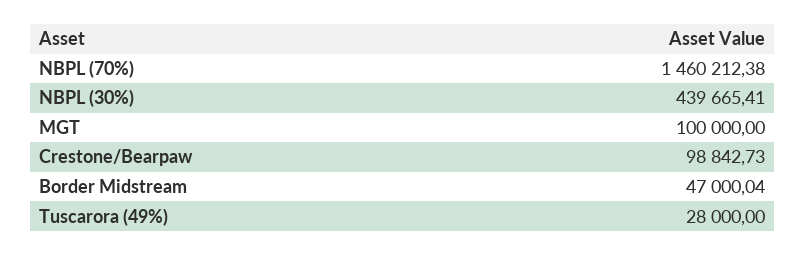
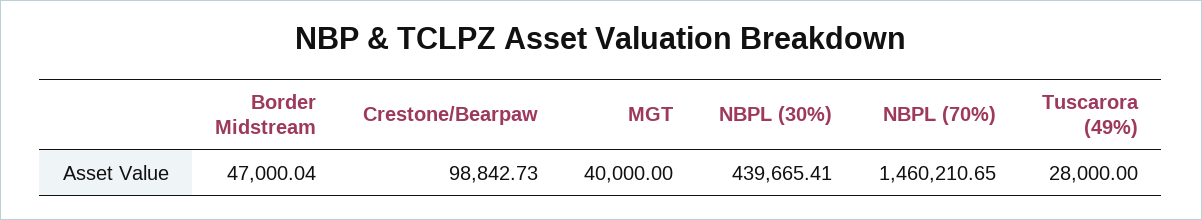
  {
-   "NBPL (70%)": 1460212.38,
+   "NBPL (70%)": 1460210.65,
    "NBPL (30%)": 439665.41,
-   "MGT": 100000,
+   "MGT": 40000,
    "Crestone/Bearpaw": 98842.73,
    "Border Midstream": 47000.04,
    "Tuscarora (49%)": 28000
  }

